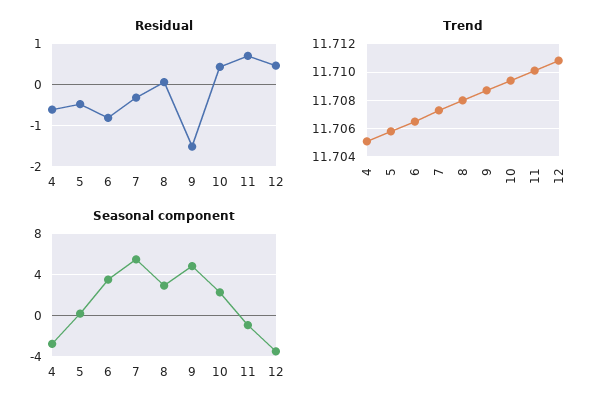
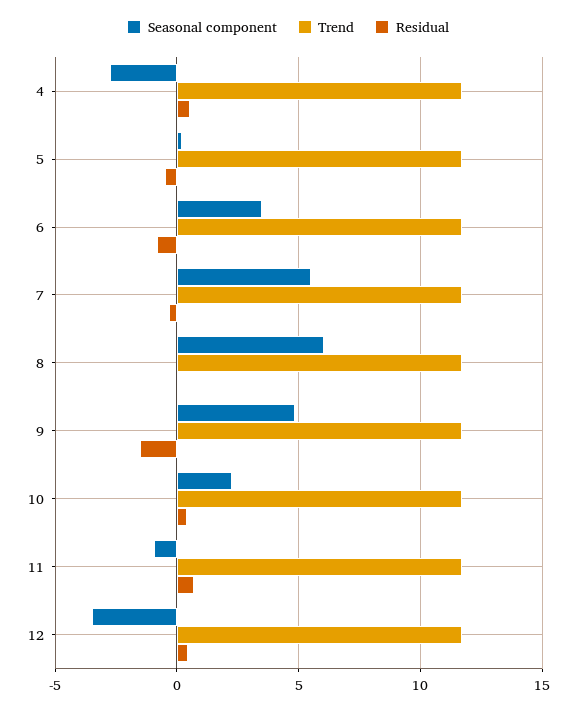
  {
    "Residual": {
-     "4": -0.6,
+     "4": 0.5,
      "5": -0.4,
      "6": -0.8,
      "7": -0.4,
      "8": 0,
      "9": -1.6,
      "10": 0.4,
      "11": 0.8,
      "12": 0.4
    },
    "Trend": {
      "4": 11.705,
      "5": 11.706,
      "6": 11.7065,
      "7": 11.7075,
      "8": 11.708,
      "9": 11.7085,
      "10": 11.7095,
      "11": 11.71,
      "12": 11.711
    },
    "Seasonal component": {
      "4": -2.5,
      "5": 0,
      "6": 3.5,
      "7": 5.5,
-     "8": 3,
+     "8": 6,
      "9": 5,
      "10": 2.5,
      "11": -1,
      "12": -3.5
    }
  }

